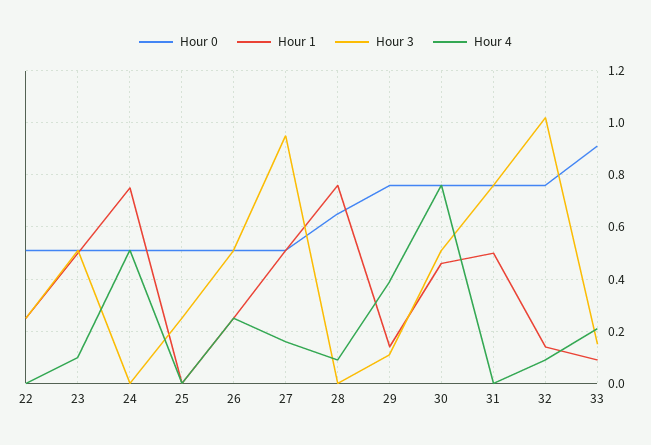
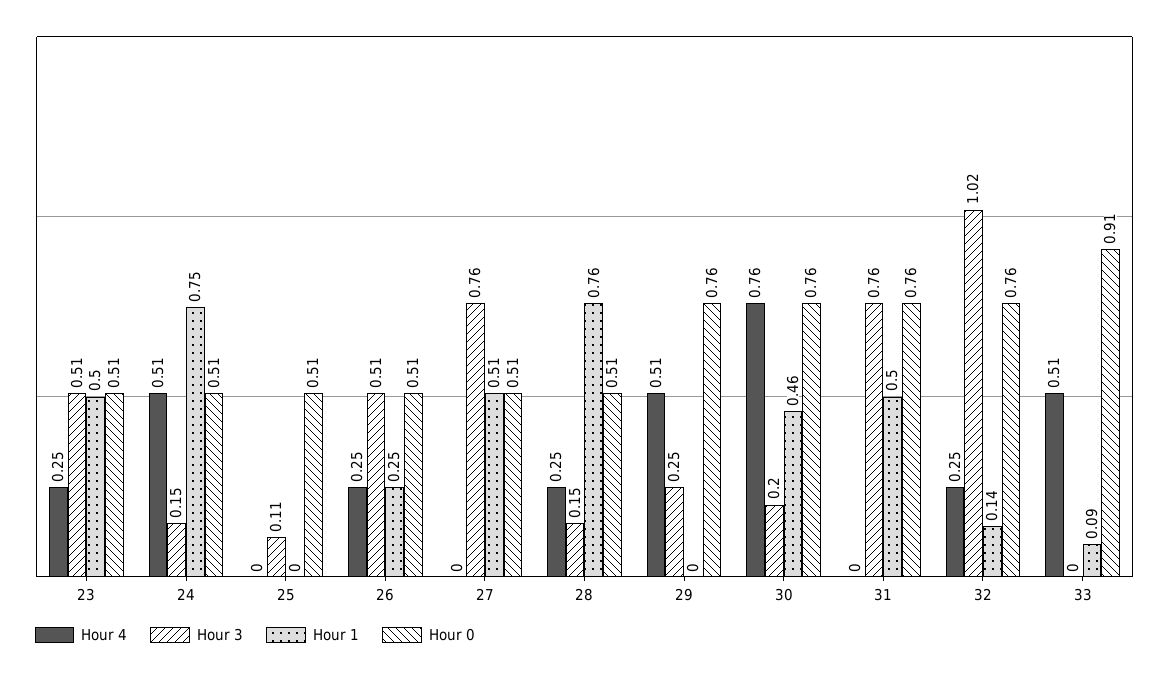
  {
    "Hour 0": {
-     "22": 0.5,
      "23": 0.51,
      "24": 0.51,
      "25": 0.51,
      "26": 0.51,
      "27": 0.51,
-     "28": 0.65,
+     "28": 0.51,
      "29": 0.76,
      "30": 0.76,
      "31": 0.76,
      "32": 0.76,
      "33": 0.91
    },
    "Hour 1": {
-     "22": 0.25,
      "23": 0.5,
      "24": 0.75,
      "25": 0,
      "26": 0.25,
      "27": 0.51,
      "28": 0.76,
-     "29": 0.15,
+     "29": 0,
      "30": 0.46,
      "31": 0.5,
      "32": 0.14,
      "33": 0.09
    },
    "Hour 3": {
-     "22": 0.25,
      "23": 0.51,
-     "24": 0,
+     "24": 0.15,
-     "25": 0.25,
+     "25": 0.11,
      "26": 0.51,
-     "27": 0.95,
+     "27": 0.76,
-     "28": 0,
+     "28": 0.15,
-     "29": 0.1,
+     "29": 0.25,
-     "30": 0.5,
+     "30": 0.2,
      "31": 0.76,
      "32": 1.02,
-     "33": 0.15
+     "33": 0
    },
    "Hour 4": {
-     "22": 0,
-     "23": 0.1,
+     "23": 0.25,
      "24": 0.51,
      "25": 0,
      "26": 0.25,
-     "27": 0.15,
+     "27": 0,
-     "28": 0.1,
+     "28": 0.25,
-     "29": 0.4,
+     "29": 0.51,
      "30": 0.76,
      "31": 0,
-     "32": 0.1,
+     "32": 0.25,
-     "33": 0.2
+     "33": 0.51
    }
  }

